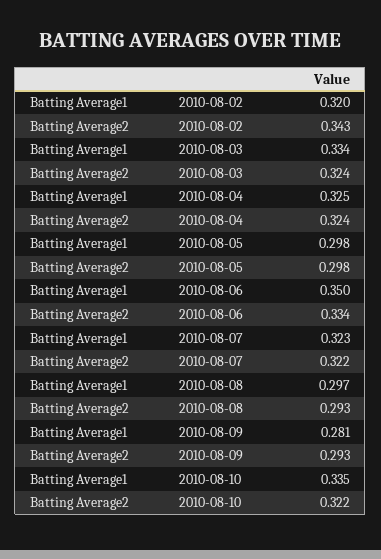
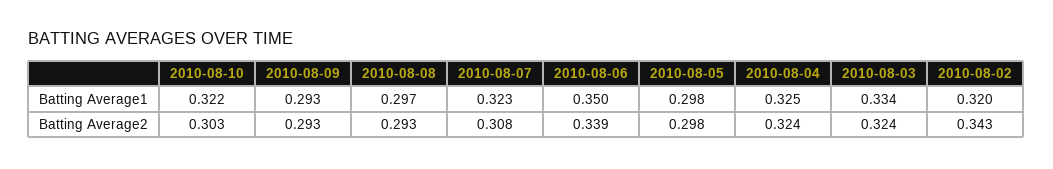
  {
    "Batting Average1": {
      "2010-08-02": 0.32,
      "2010-08-03": 0.334,
      "2010-08-04": 0.325,
      "2010-08-05": 0.298,
      "2010-08-06": 0.35,
      "2010-08-07": 0.323,
      "2010-08-08": 0.297,
-     "2010-08-09": 0.281,
+     "2010-08-09": 0.293,
-     "2010-08-10": 0.335
+     "2010-08-10": 0.322
    },
    "Batting Average2": {
      "2010-08-02": 0.343,
      "2010-08-03": 0.324,
      "2010-08-04": 0.324,
      "2010-08-05": 0.298,
-     "2010-08-06": 0.334,
+     "2010-08-06": 0.339,
-     "2010-08-07": 0.322,
+     "2010-08-07": 0.308,
      "2010-08-08": 0.293,
      "2010-08-09": 0.293,
-     "2010-08-10": 0.322
+     "2010-08-10": 0.303
    }
  }

